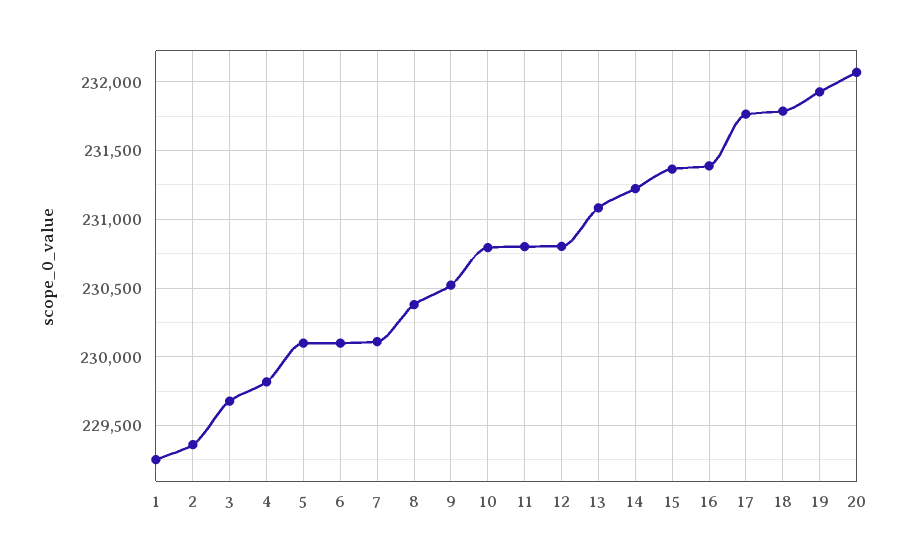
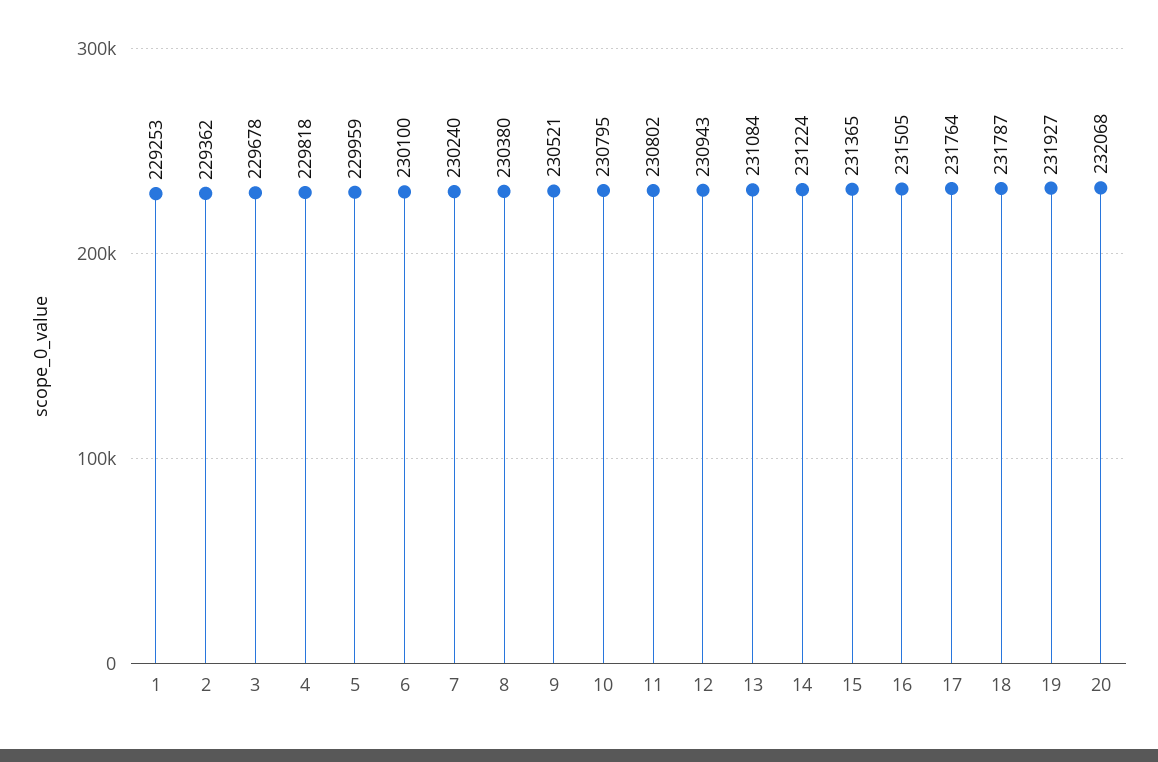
  {
    "1": 229253,
    "2": 229362,
    "3": 229678,
    "4": 229818,
-   "5": 230100,
+   "5": 229959,
    "6": 230100,
-   "7": 230100,
+   "7": 230240,
    "8": 230380,
    "9": 230521,
    "10": 230795,
    "11": 230802,
-   "12": 230800,
+   "12": 230943,
    "13": 231084,
    "14": 231224,
    "15": 231365,
-   "16": 231400,
+   "16": 231505,
    "17": 231764,
    "18": 231787,
    "19": 231927,
    "20": 232068
  }

